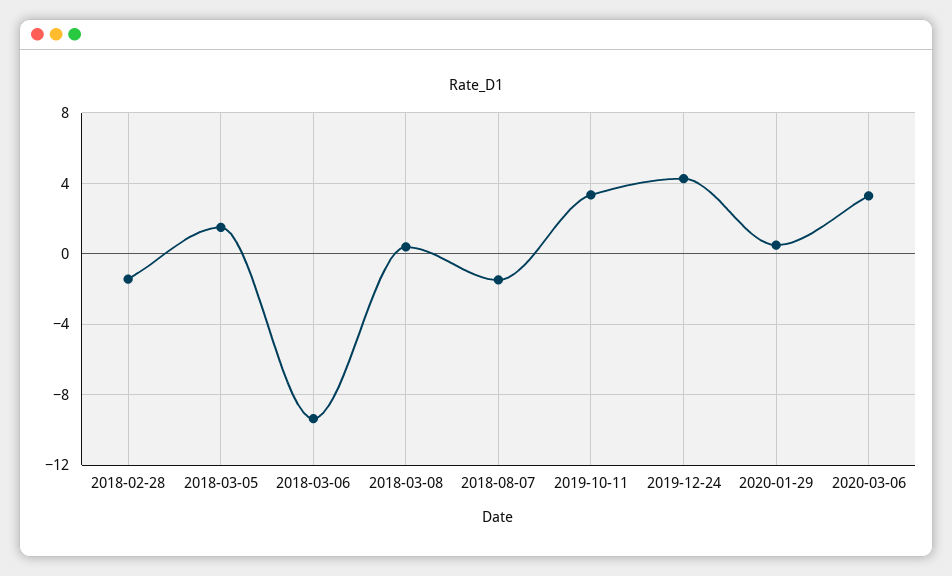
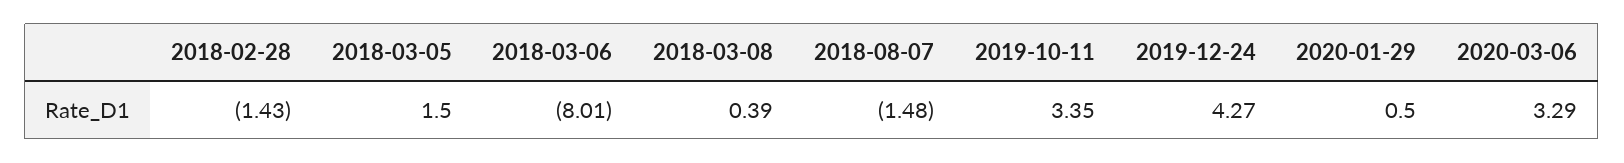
  {
    "2018-02-28": -1.43,
    "2018-03-05": 1.5,
-   "2018-03-06": -9.5,
+   "2018-03-06": -8.01,
    "2018-03-08": 0.39,
    "2018-08-07": -1.48,
    "2019-10-11": 3.35,
    "2019-12-24": 4.27,
    "2020-01-29": 0.5,
    "2020-03-06": 3.29
  }

